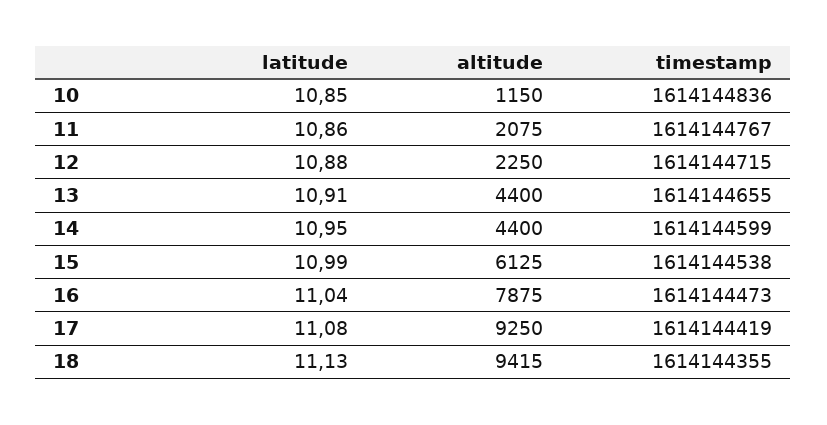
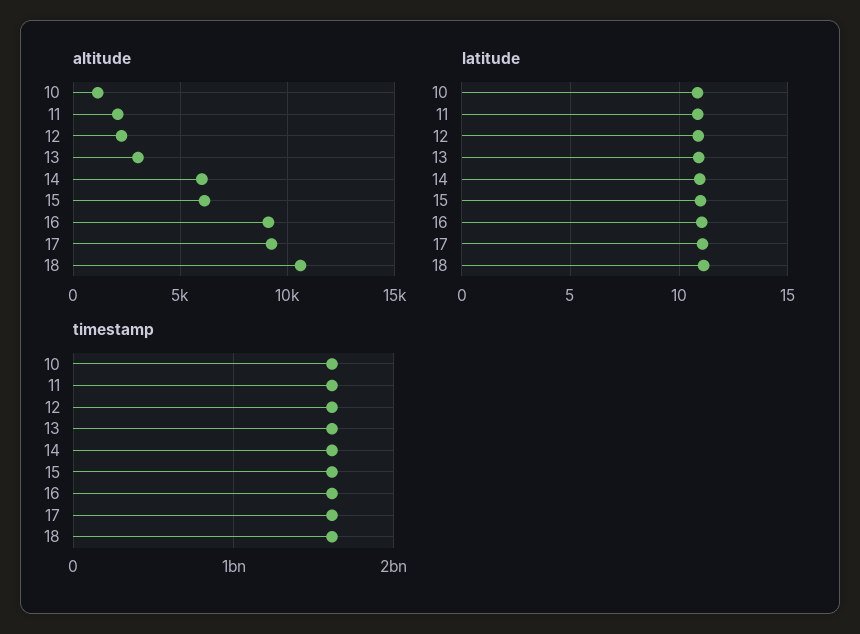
  {
    "latitude": {
      "10": 10.85,
      "11": 10.86,
      "12": 10.88,
      "13": 10.91,
      "14": 10.95,
      "15": 10.99,
      "16": 11.04,
      "17": 11.08,
      "18": 11.13
    },
    "altitude": {
      "10": 1150,
      "11": 2075,
      "12": 2250,
-     "13": 4400,
+     "13": 3000,
-     "14": 4400,
+     "14": 6000,
      "15": 6125,
-     "16": 7875,
+     "16": 9000,
      "17": 9250,
-     "18": 9415
+     "18": 10500
    },
    "timestamp": {
      "10": 1614144836,
      "11": 1614144767,
      "12": 1614144715,
      "13": 1614144655,
      "14": 1614144599,
      "15": 1614144538,
      "16": 1614144473,
      "17": 1614144419,
      "18": 1614144355
    }
  }

